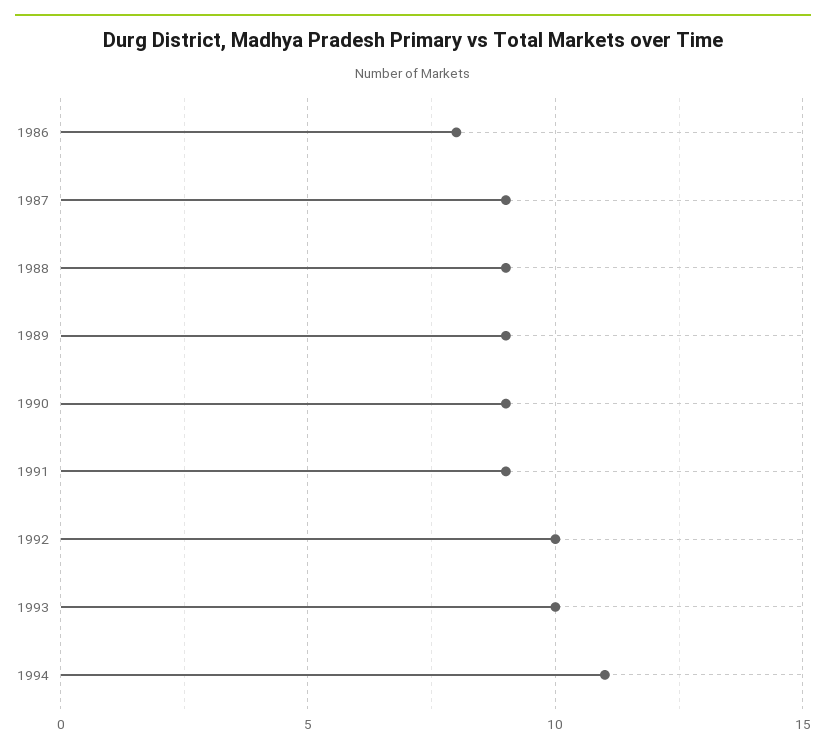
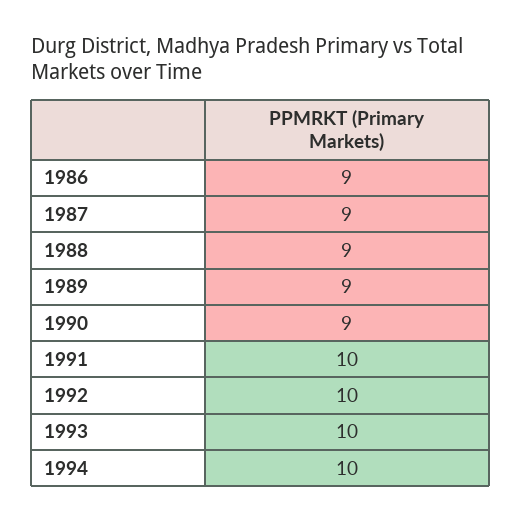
  {
-   "1986": 8,
+   "1986": 9,
    "1987": 9,
    "1988": 9,
    "1989": 9,
    "1990": 9,
-   "1991": 9,
+   "1991": 10,
    "1992": 10,
    "1993": 10,
-   "1994": 11
+   "1994": 10
  }

